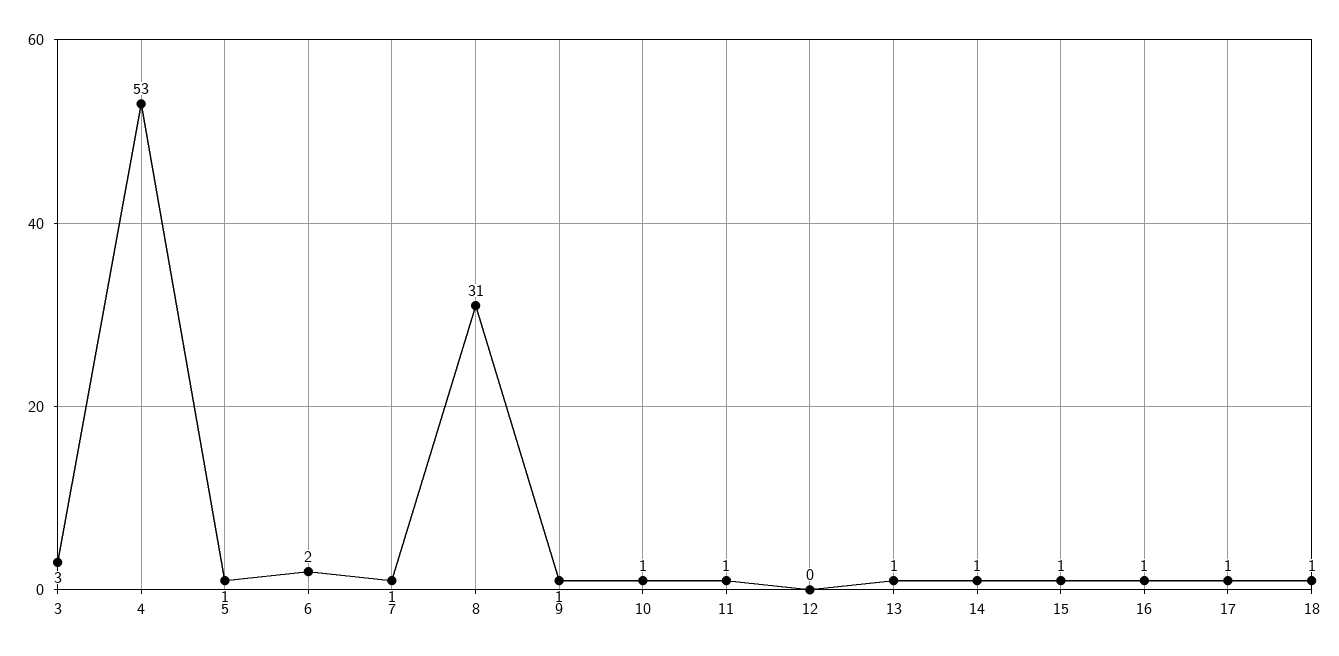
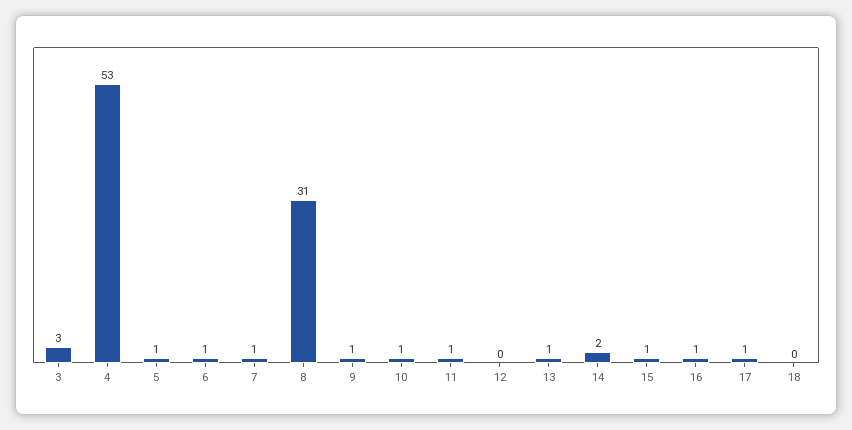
  {
    "3": 3,
    "4": 53,
    "5": 1,
-   "6": 2,
+   "6": 1,
    "7": 1,
    "8": 31,
    "9": 1,
    "10": 1,
    "11": 1,
    "12": 0,
    "13": 1,
-   "14": 1,
+   "14": 2,
    "15": 1,
    "16": 1,
    "17": 1,
-   "18": 1
+   "18": 0
  }

